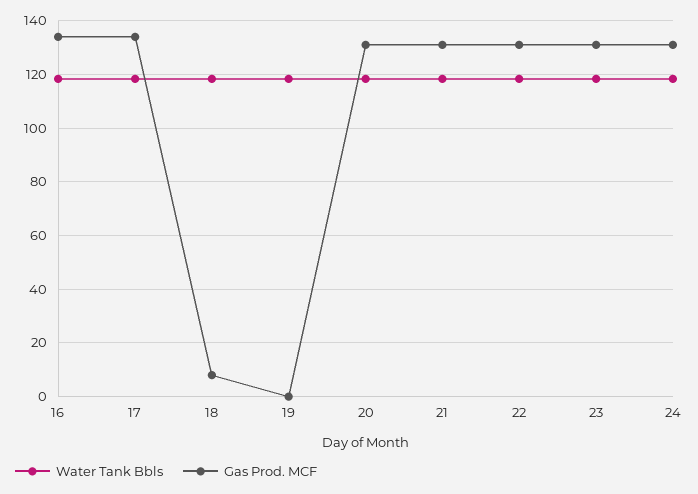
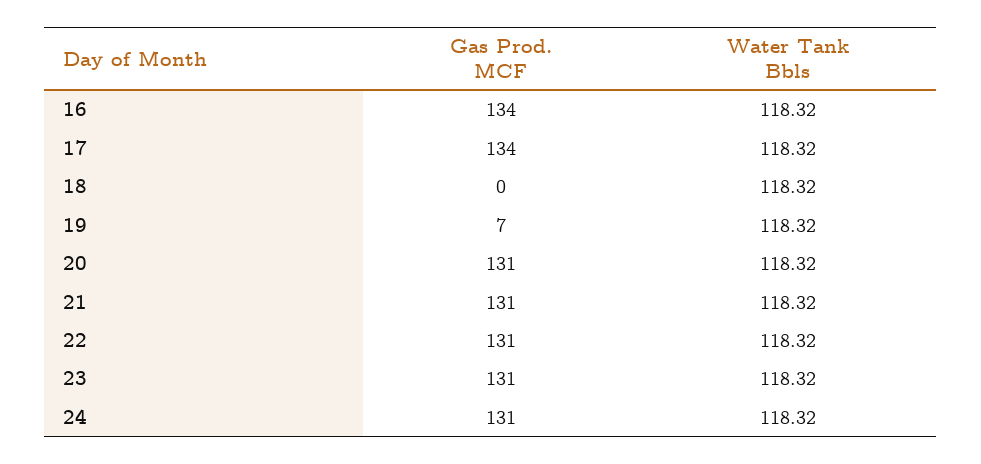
  {
    "Water Tank Bbls": {
      "16": 118.32,
      "17": 118.32,
      "18": 118.32,
      "19": 118.32,
      "20": 118.32,
      "21": 118.32,
      "22": 118.32,
      "23": 118.32,
      "24": 118.32
    },
    "Gas Prod. MCF": {
      "16": 134,
      "17": 134,
-     "18": 7.5,
+     "18": 0,
-     "19": 0,
+     "19": 7,
      "20": 131,
      "21": 131,
      "22": 131,
      "23": 131,
      "24": 131
    }
  }

